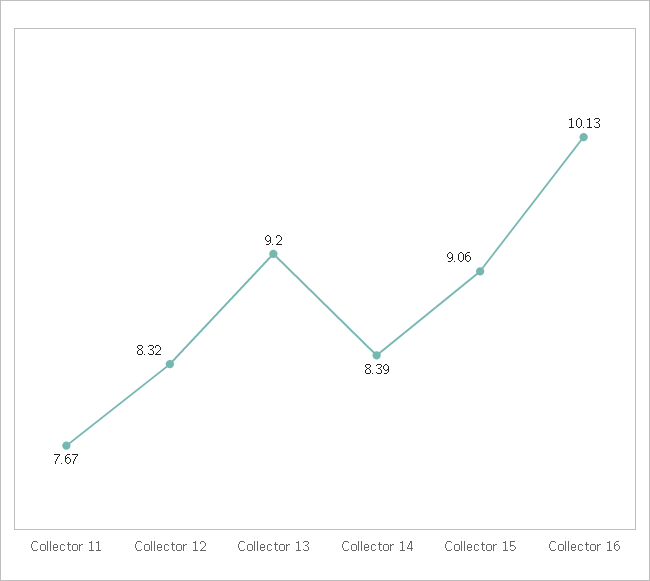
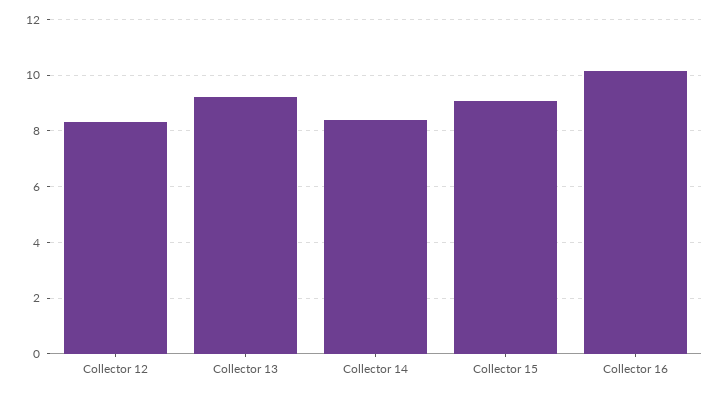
  {
-   "Collector 11": 7.67,
    "Collector 12": 8.32,
    "Collector 13": 9.2,
    "Collector 14": 8.39,
    "Collector 15": 9.06,
    "Collector 16": 10.13
  }

